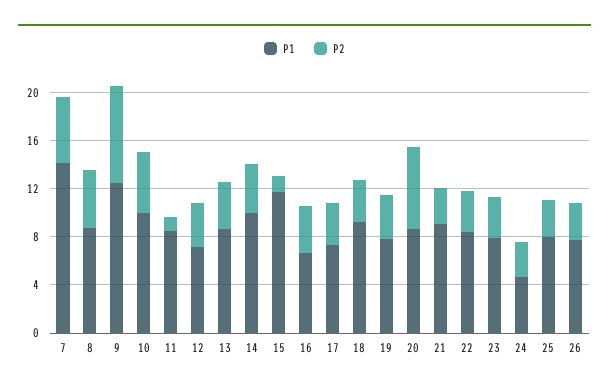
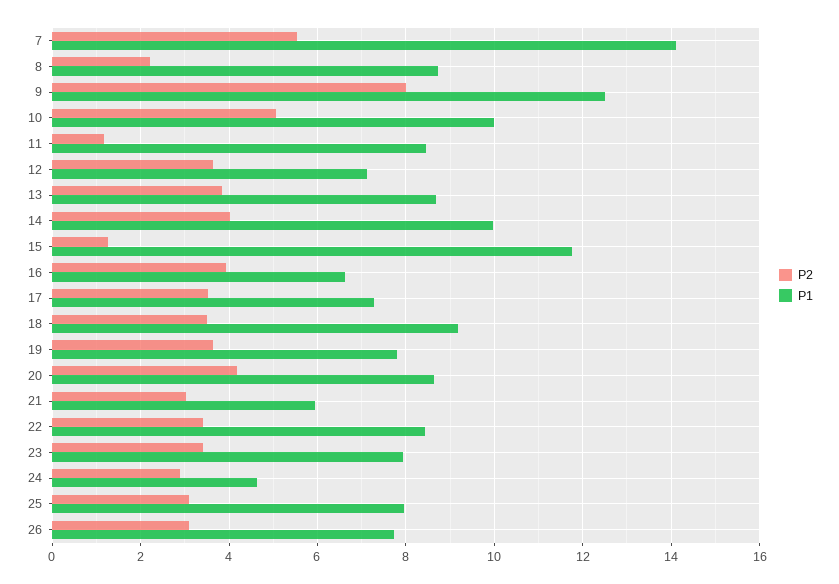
  {
    "P1": {
      "7": 14.2,
      "8": 8.8,
      "9": 12.6,
      "10": 10,
      "11": 8.4,
      "12": 7.2,
      "13": 8.6,
      "14": 10,
      "15": 11.8,
      "16": 6.6,
      "17": 7.2,
      "18": 9.2,
      "19": 7.8,
      "20": 8.6,
-     "21": 9,
+     "21": 6,
      "22": 8.4,
      "23": 8,
      "24": 4.6,
      "25": 8,
      "26": 7.8
    },
    "P2": {
      "7": 5.6,
-     "8": 5,
+     "8": 2.2,
      "9": 8,
      "10": 5,
      "11": 1.2,
      "12": 3.6,
      "13": 3.8,
      "14": 4,
      "15": 1.2,
      "16": 4,
      "17": 3.6,
      "18": 3.6,
      "19": 3.6,
-     "20": 7,
+     "20": 4.2,
      "21": 3,
      "22": 3.4,
      "23": 3.4,
      "24": 3,
      "25": 3.2,
      "26": 3.2
    }
  }

